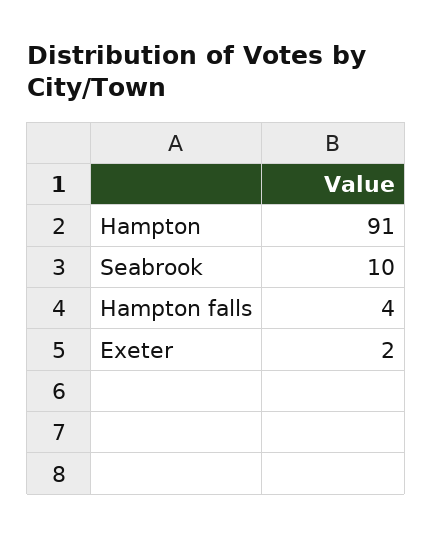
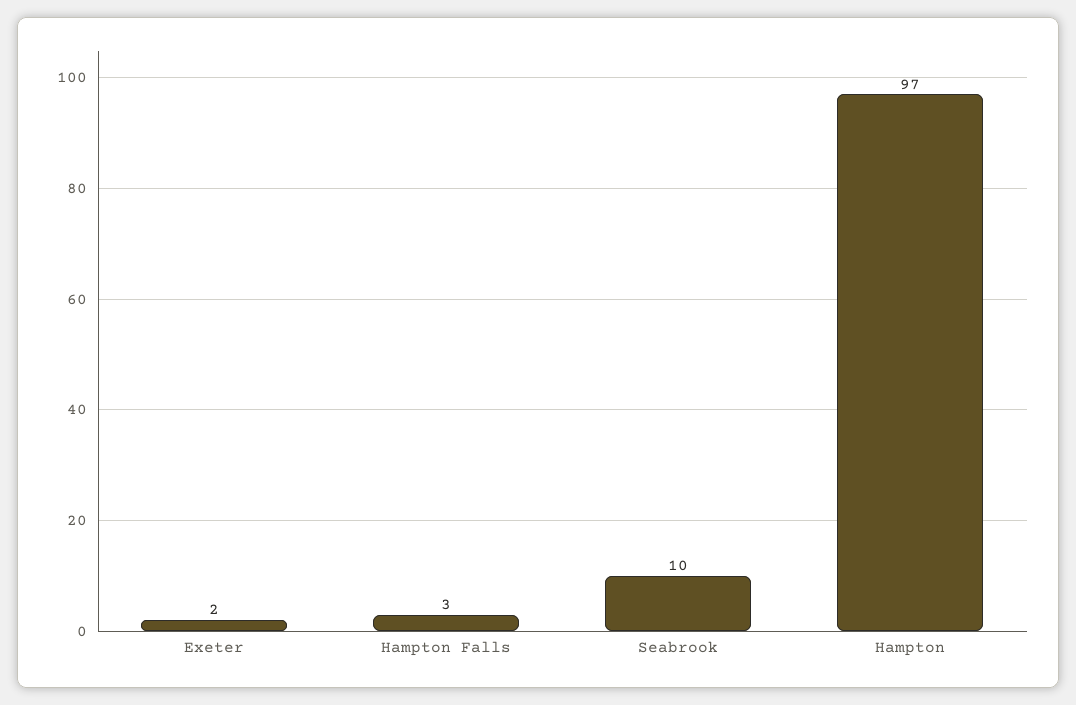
  {
-   "Hampton": 91,
+   "Hampton": 97,
    "Seabrook": 10,
-   "Hampton falls": 4,
+   "Hampton falls": 3,
    "Exeter": 2
  }

